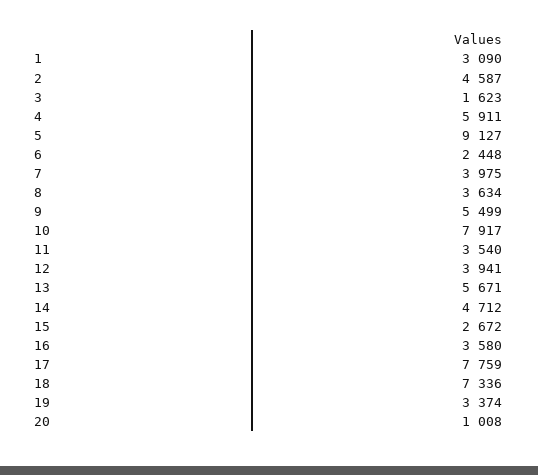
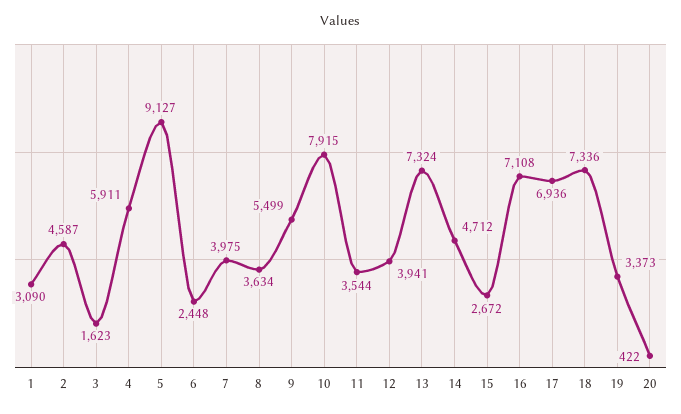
  {
    "1": 3090,
    "2": 4587,
    "3": 1623,
    "4": 5911,
    "5": 9127,
    "6": 2448,
    "7": 3975,
    "8": 3634,
    "9": 5499,
-   "10": 7917,
+   "10": 7915,
-   "11": 3540,
+   "11": 3544,
    "12": 3941,
-   "13": 5671,
+   "13": 7324,
    "14": 4712,
    "15": 2672,
-   "16": 3580,
+   "16": 7108,
-   "17": 7759,
+   "17": 6936,
    "18": 7336,
-   "19": 3374,
+   "19": 3373,
-   "20": 1008
+   "20": 422
  }

